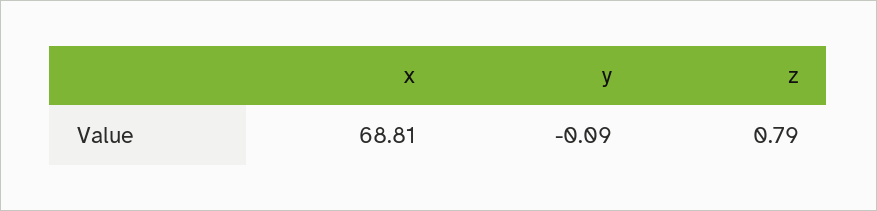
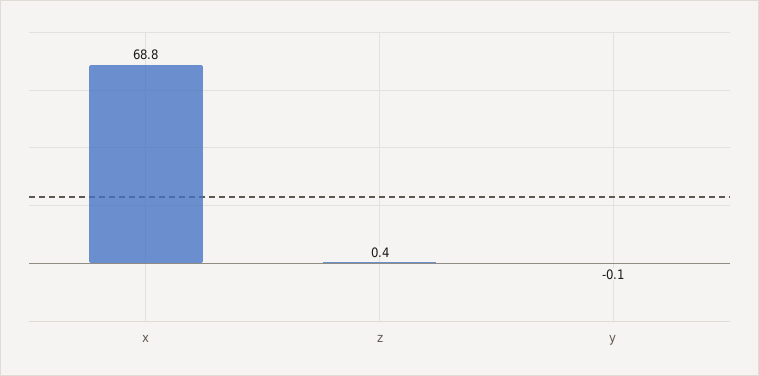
  {
    "x": 68.81,
    "y": -0.09,
-   "z": 0.79
+   "z": 0.4
  }

